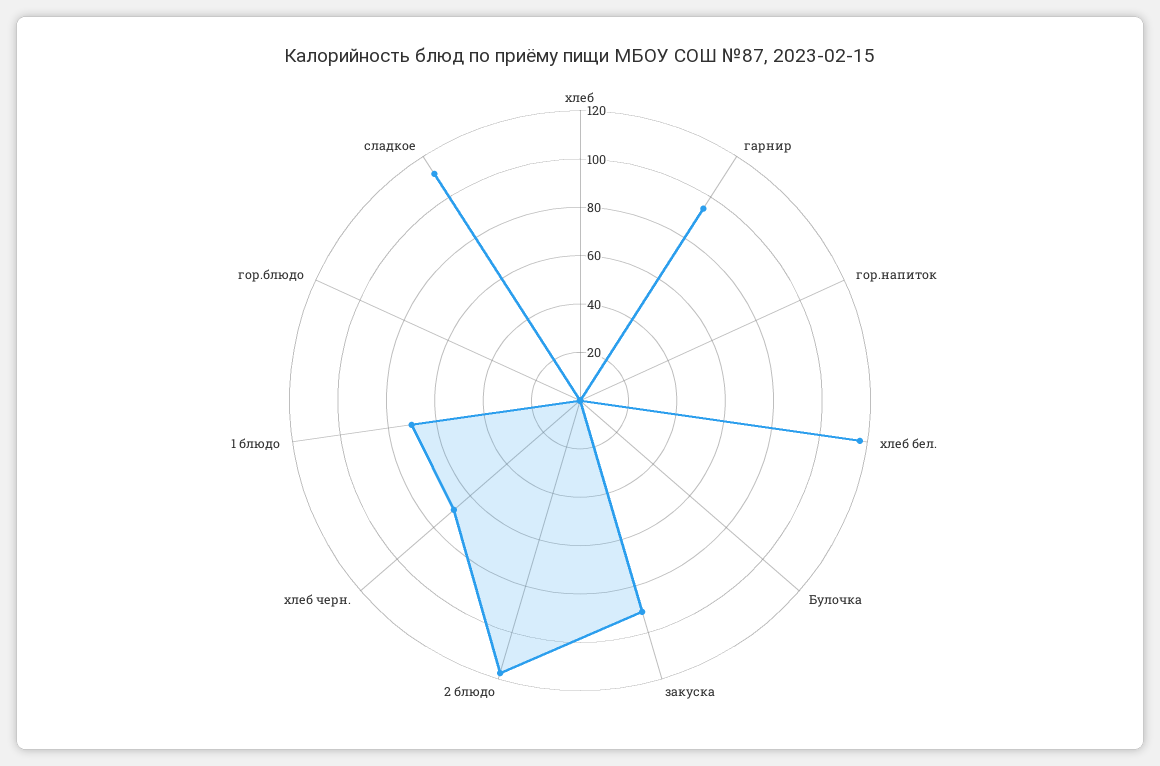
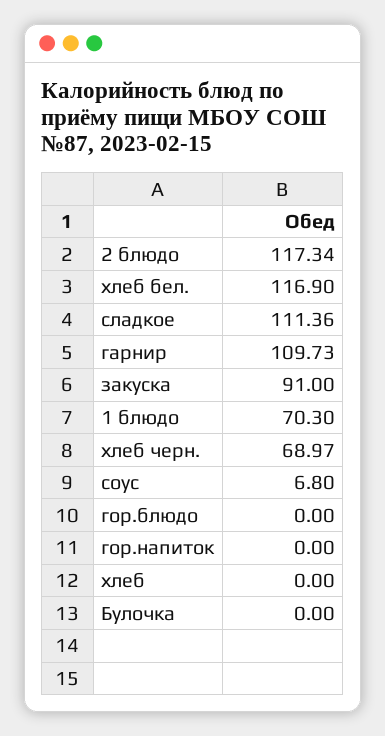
  {
    "хлеб": 0,
-   "гарнир": 95,
+   "гарнир": 109.73,
    "гор.напиток": 0,
    "хлеб бел.": 116.9,
    "Булочка": 0,
    "закуска": 91,
    "2 блюдо": 117.34,
    "хлеб черн.": 68.97,
    "1 блюдо": 70.3,
    "гор.блюдо": 0,
-   "сладкое": 111.36
+   "сладкое": 111.36,
+   "соус": 6.8
  }

